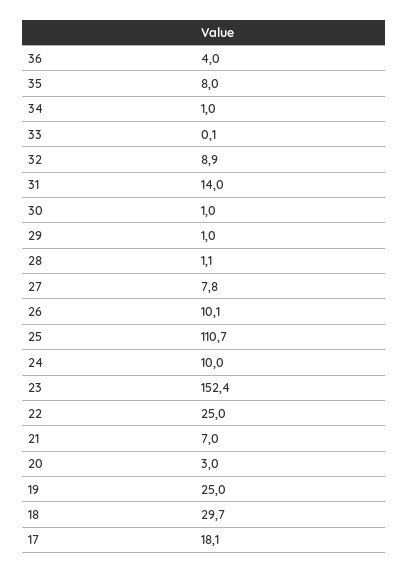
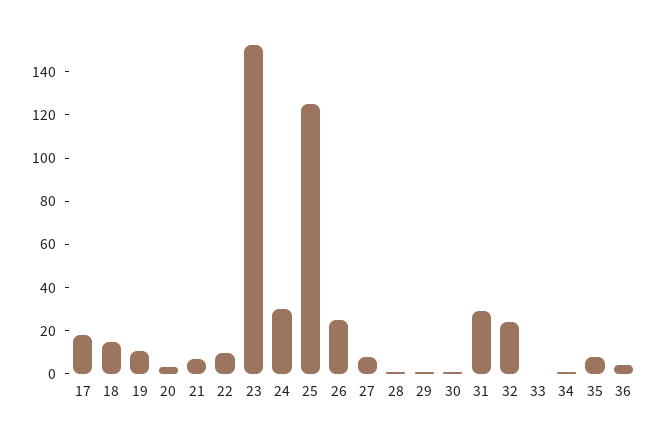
  {
    "36": 4,
    "35": 8,
    "34": 1,
    "33": 0.1,
-   "32": 8.9,
+   "32": 25,
-   "31": 14,
+   "31": 30,
    "30": 1,
    "29": 1,
    "28": 1.1,
    "27": 7.8,
-   "26": 10.1,
+   "26": 25,
-   "25": 110.7,
+   "25": 125,
-   "24": 10,
+   "24": 30,
    "23": 152.4,
-   "22": 25,
+   "22": 10,
    "21": 7,
    "20": 3,
-   "19": 25,
+   "19": 10,
-   "18": 29.7,
+   "18": 15,
    "17": 18.1
  }

